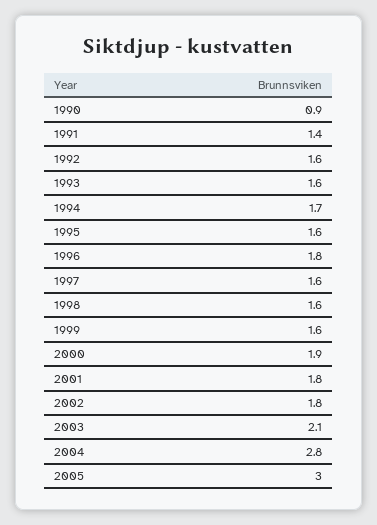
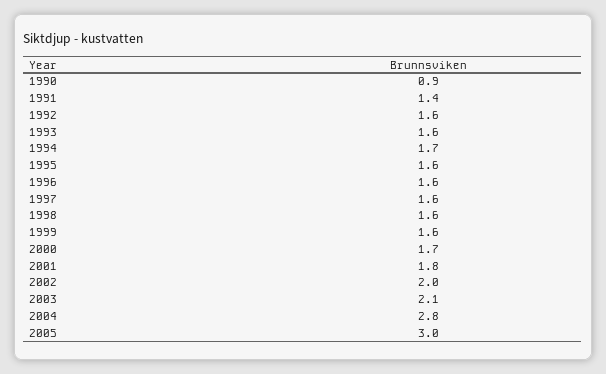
  {
    "1990": 0.9,
    "1991": 1.4,
    "1992": 1.6,
    "1993": 1.6,
    "1994": 1.7,
    "1995": 1.6,
-   "1996": 1.8,
+   "1996": 1.6,
    "1997": 1.6,
    "1998": 1.6,
    "1999": 1.6,
-   "2000": 1.9,
+   "2000": 1.7,
    "2001": 1.8,
-   "2002": 1.8,
+   "2002": 2,
    "2003": 2.1,
    "2004": 2.8,
    "2005": 3
  }

